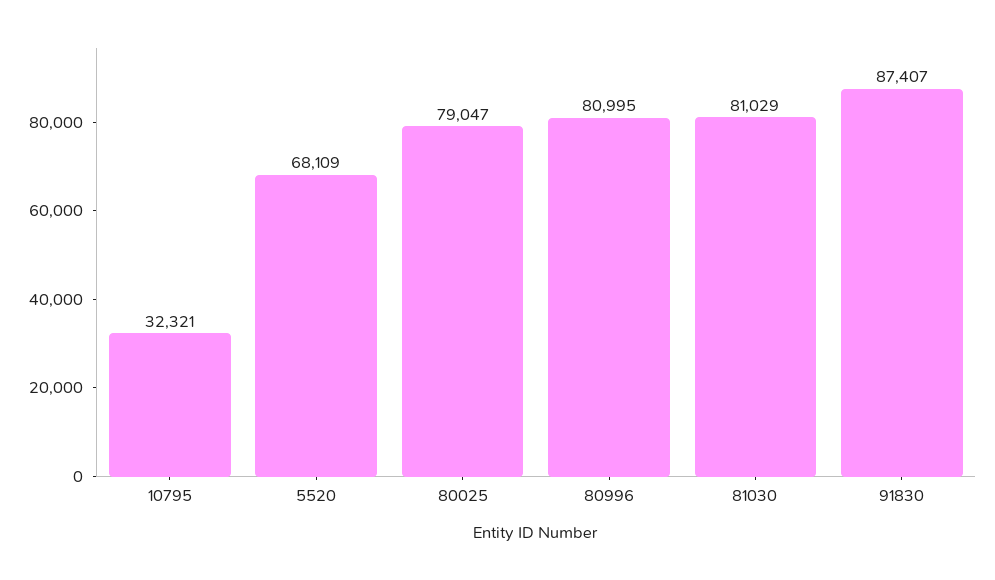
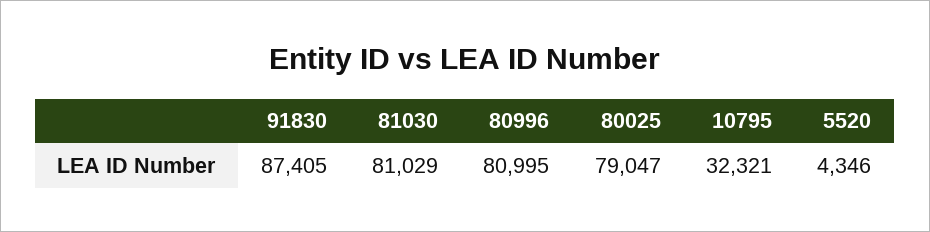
  {
    "10795": 32321,
-   "5520": 68109,
+   "5520": 4346,
    "80025": 79047,
    "80996": 80995,
    "81030": 81029,
-   "91830": 87407
+   "91830": 87405
  }

